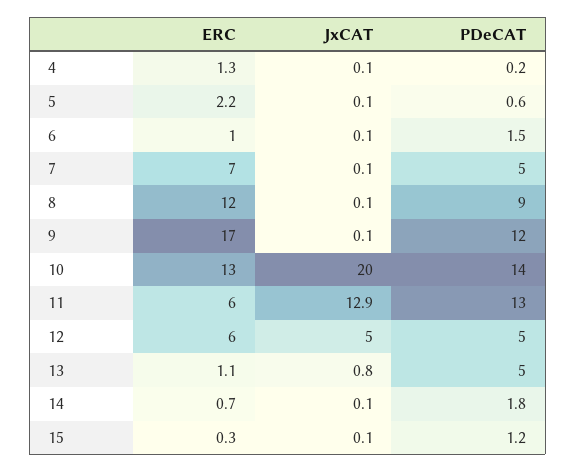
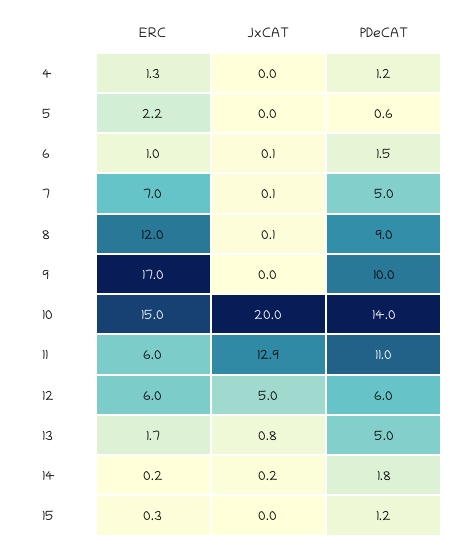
  {
    "ERC": {
      "4": 1.3,
      "5": 2.2,
      "6": 1,
      "7": 7,
      "8": 12,
      "9": 17,
-     "10": 13,
+     "10": 15,
      "11": 6,
      "12": 6,
-     "13": 1.1,
+     "13": 1.7,
-     "14": 0.7,
+     "14": 0.2,
      "15": 0.3
    },
    "JxCAT": {
-     "4": 0.1,
+     "4": 0,
-     "5": 0.1,
+     "5": 0,
      "6": 0.1,
      "7": 0.1,
      "8": 0.1,
-     "9": 0.1,
+     "9": 0,
      "10": 20,
      "11": 12.9,
      "12": 5,
      "13": 0.8,
-     "14": 0.1,
+     "14": 0.2,
-     "15": 0.1
+     "15": 0
    },
    "PDeCAT": {
-     "4": 0.2,
+     "4": 1.2,
      "5": 0.6,
      "6": 1.5,
      "7": 5,
      "8": 9,
-     "9": 12,
+     "9": 10,
      "10": 14,
-     "11": 13,
+     "11": 11,
-     "12": 5,
+     "12": 6,
      "13": 5,
      "14": 1.8,
      "15": 1.2
    }
  }

